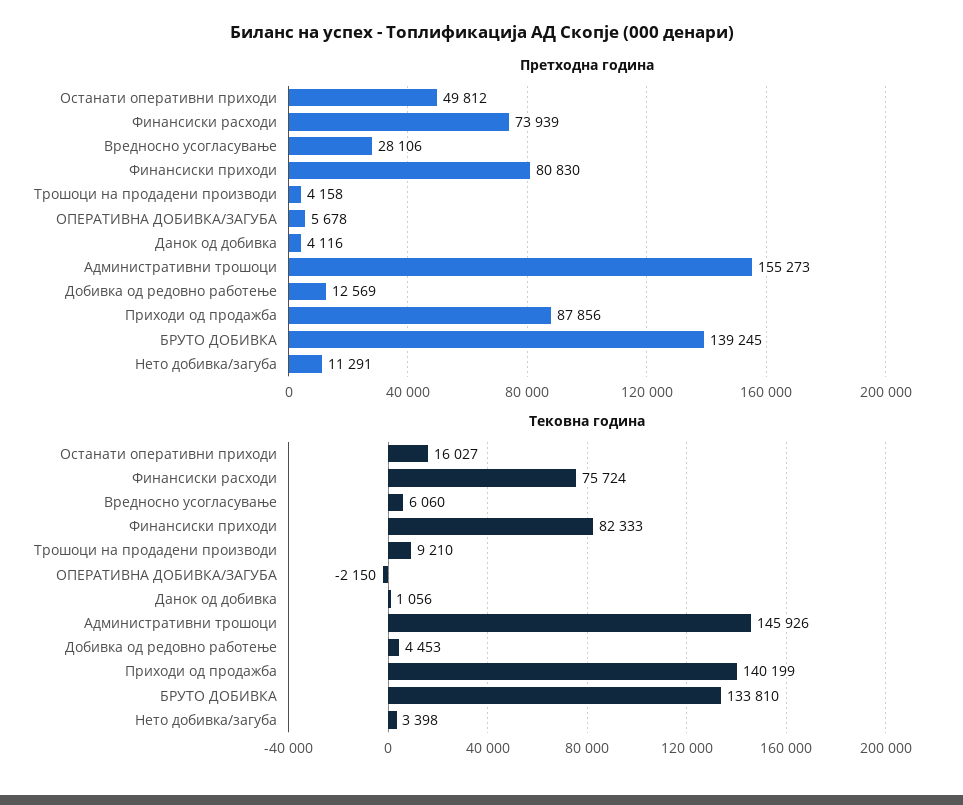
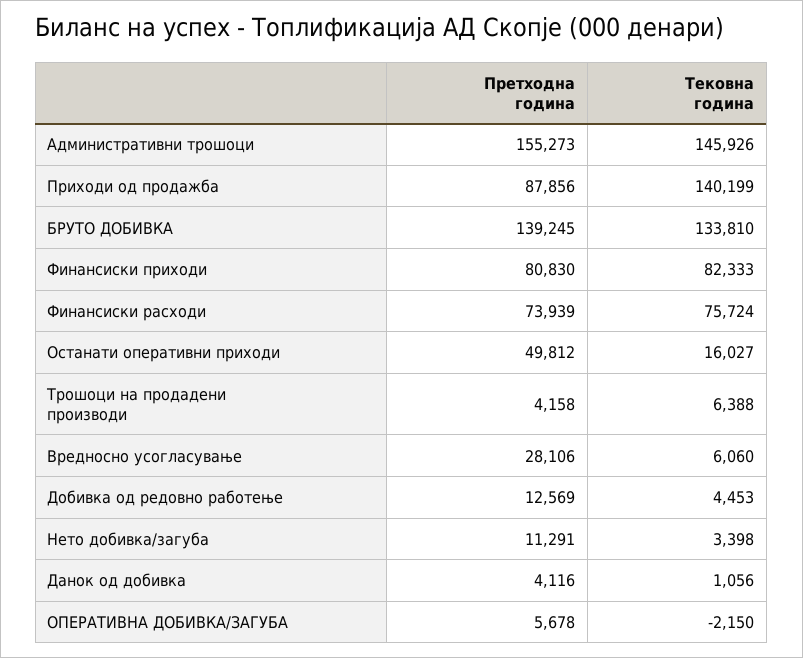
  {
    "Претходна година": {
      "Останати оперативни приходи": 49812,
      "Финансиски расходи": 73939,
      "Вредносно усогласување": 28106,
      "Финансиски приходи": 80830,
      "Трошоци на продадени производи": 4158,
      "ОПЕРАТИВНА ДОБИВКА/ЗАГУБА": 5678,
      "Данок од добивка": 4116,
      "Административни трошоци": 155273,
      "Добивка од редовно работење": 12569,
      "Приходи од продажба": 87856,
      "БРУТО ДОБИВКА": 139245,
      "Нето добивка/загуба": 11291
    },
    "Тековна година": {
      "Останати оперативни приходи": 16027,
      "Финансиски расходи": 75724,
      "Вредносно усогласување": 6060,
      "Финансиски приходи": 82333,
-     "Трошоци на продадени производи": 9210,
+     "Трошоци на продадени производи": 6388,
      "ОПЕРАТИВНА ДОБИВКА/ЗАГУБА": -2150,
      "Данок од добивка": 1056,
      "Административни трошоци": 145926,
      "Добивка од редовно работење": 4453,
      "Приходи од продажба": 140199,
      "БРУТО ДОБИВКА": 133810,
      "Нето добивка/загуба": 3398
    }
  }

